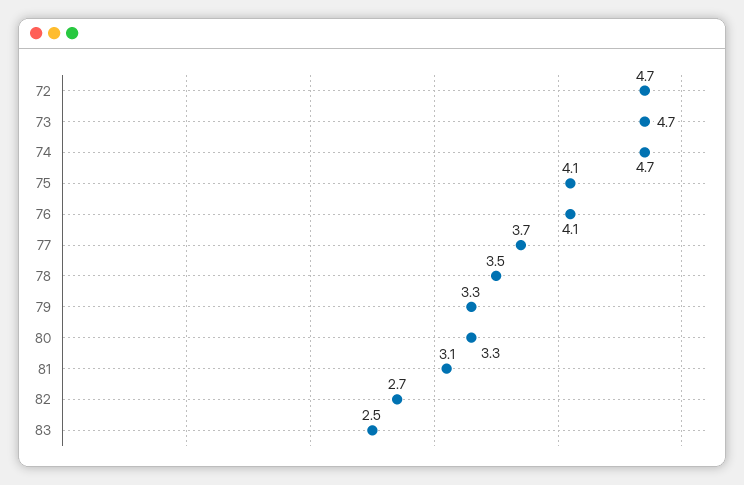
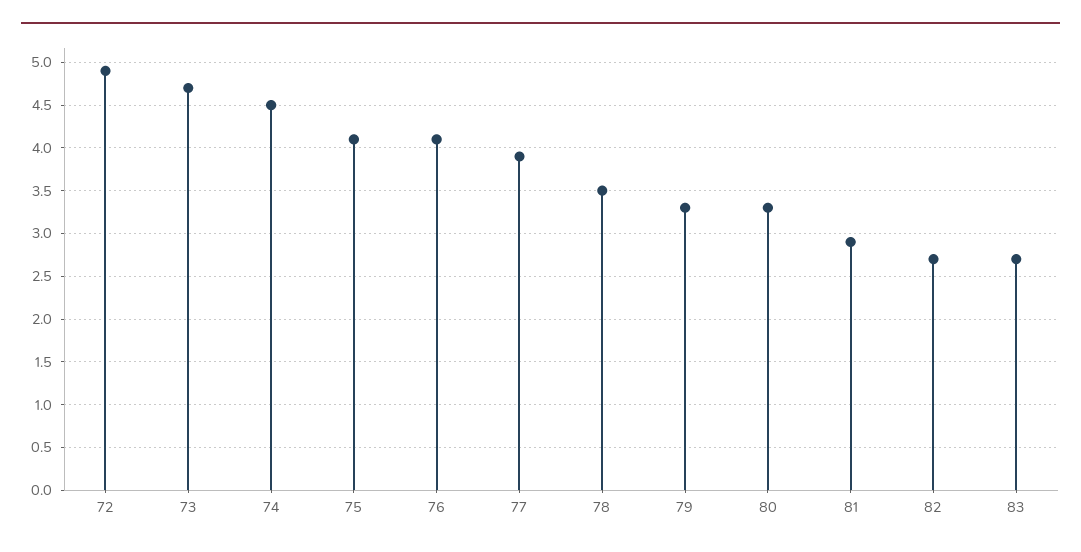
  {
-   "72": 4.7,
+   "72": 4.9,
    "73": 4.7,
-   "74": 4.7,
+   "74": 4.5,
    "75": 4.1,
    "76": 4.1,
-   "77": 3.7,
+   "77": 3.9,
    "78": 3.5,
    "79": 3.3,
    "80": 3.3,
-   "81": 3.1,
+   "81": 2.9,
    "82": 2.7,
-   "83": 2.5
+   "83": 2.7
  }

